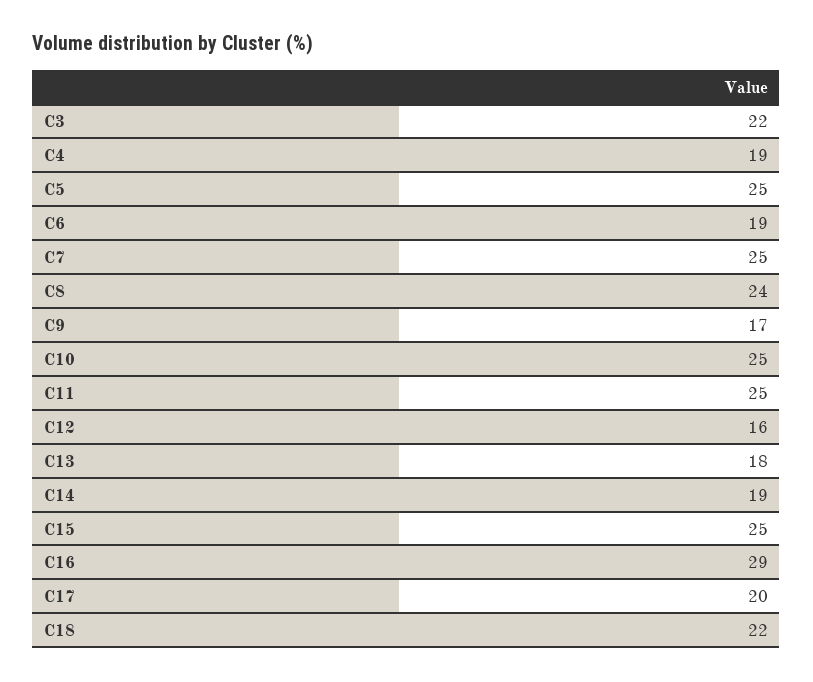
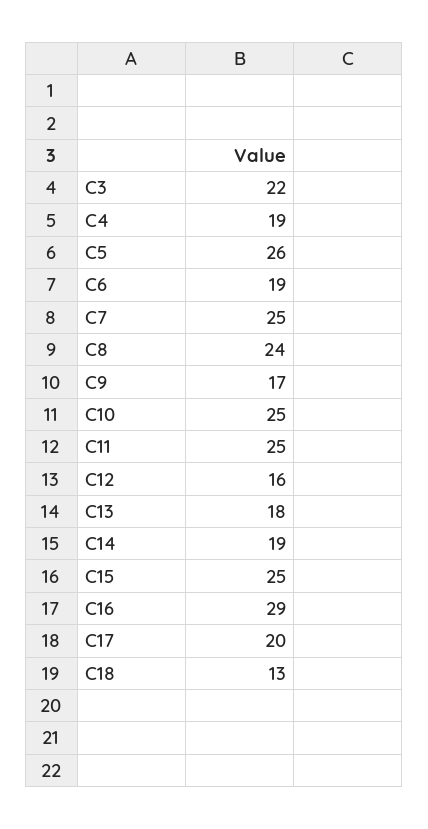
  {
    "C3": 22,
    "C4": 19,
-   "C5": 25,
+   "C5": 26,
    "C6": 19,
    "C7": 25,
    "C8": 24,
    "C9": 17,
    "C10": 25,
    "C11": 25,
    "C12": 16,
    "C13": 18,
    "C14": 19,
    "C15": 25,
    "C16": 29,
    "C17": 20,
-   "C18": 22
+   "C18": 13
  }

